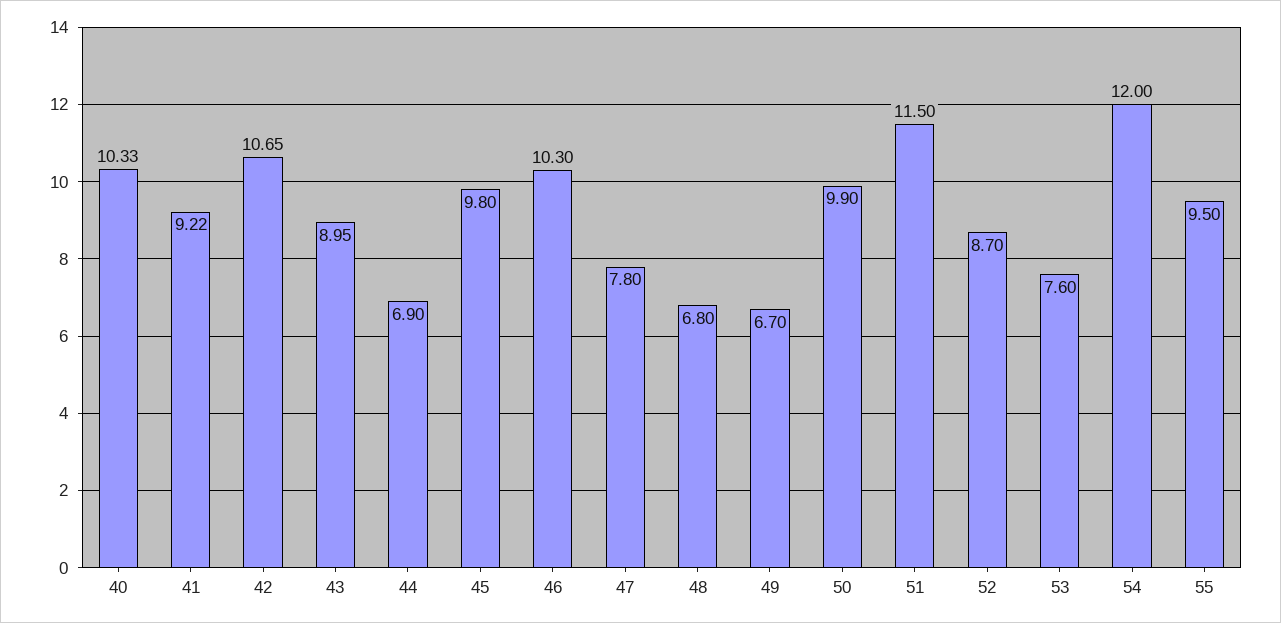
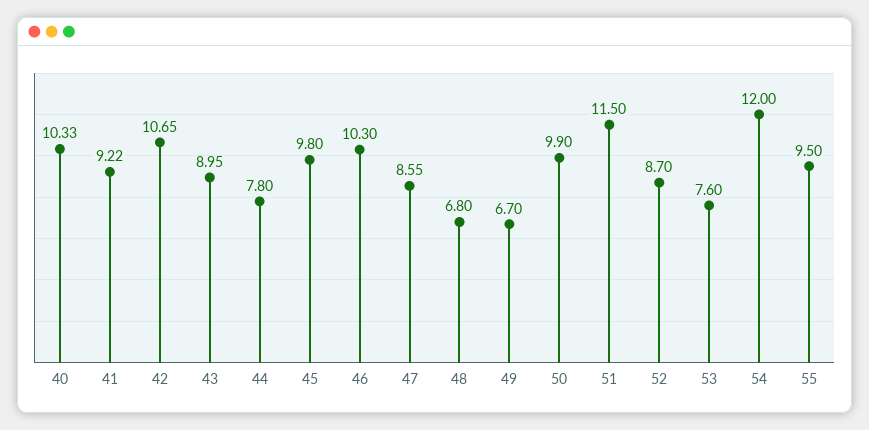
  {
    "40": 10.33,
    "41": 9.22,
    "42": 10.65,
    "43": 8.95,
-   "44": 6.9,
+   "44": 7.8,
    "45": 9.8,
    "46": 10.3,
-   "47": 7.8,
+   "47": 8.55,
    "48": 6.8,
    "49": 6.7,
    "50": 9.9,
    "51": 11.5,
    "52": 8.7,
    "53": 7.6,
    "54": 12,
    "55": 9.5
  }

